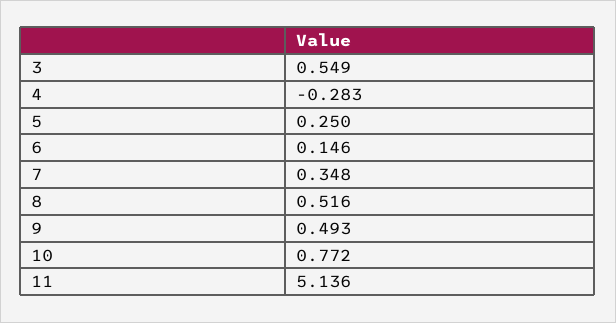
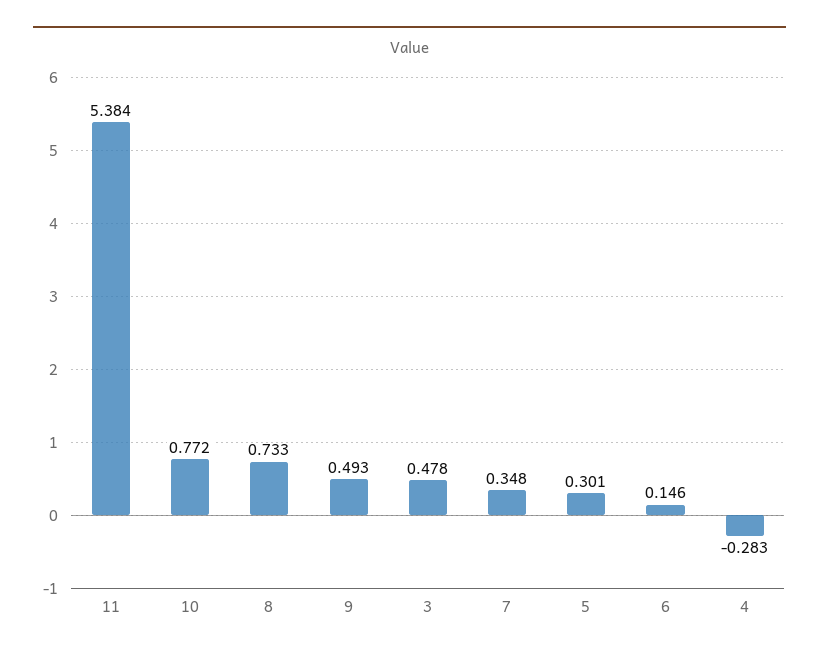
  {
-   "3": 0.549,
+   "3": 0.478,
    "4": -0.283,
-   "5": 0.25,
+   "5": 0.301,
    "6": 0.146,
    "7": 0.348,
-   "8": 0.516,
+   "8": 0.733,
    "9": 0.493,
    "10": 0.772,
-   "11": 5.136
+   "11": 5.384
  }

